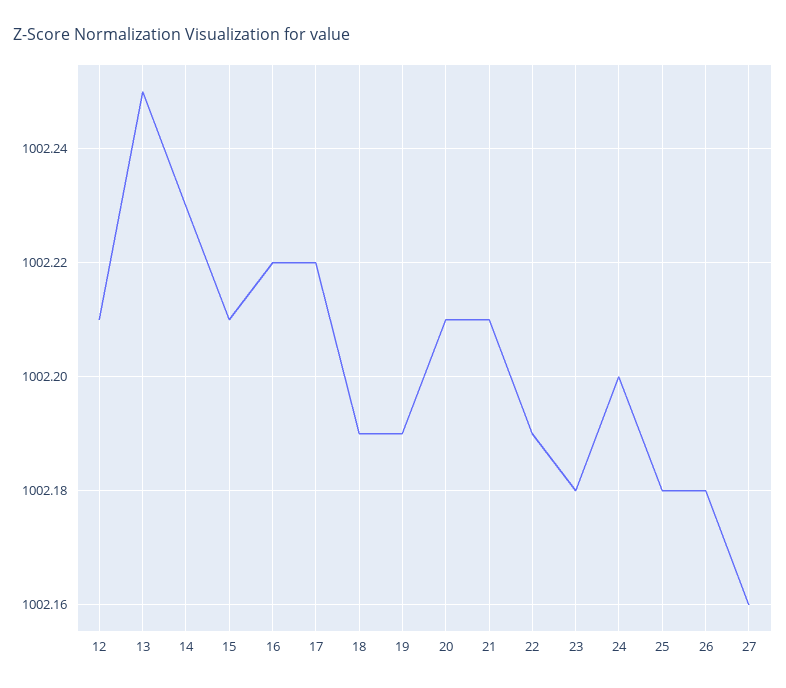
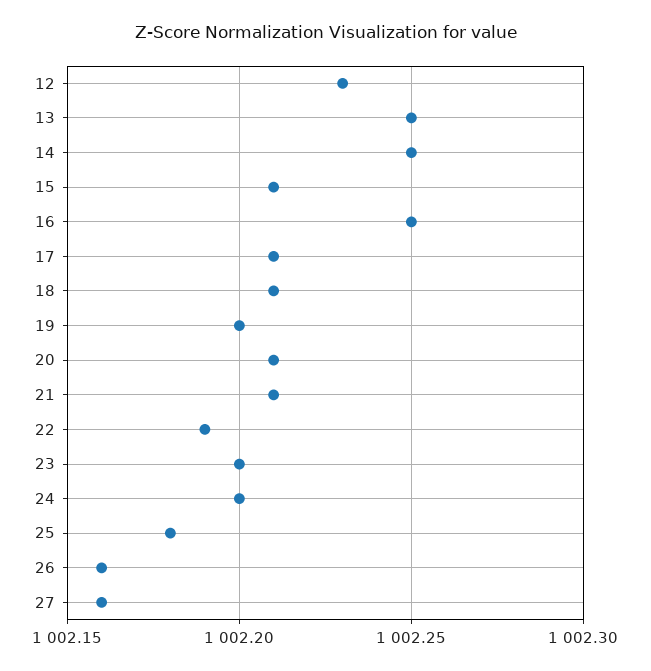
  {
-   "12": 1002.21,
+   "12": 1002.23,
    "13": 1002.25,
-   "14": 1002.23,
+   "14": 1002.25,
    "15": 1002.21,
-   "16": 1002.22,
+   "16": 1002.25,
-   "17": 1002.22,
+   "17": 1002.21,
-   "18": 1002.19,
+   "18": 1002.21,
-   "19": 1002.19,
+   "19": 1002.2,
    "20": 1002.21,
    "21": 1002.21,
    "22": 1002.19,
-   "23": 1002.18,
+   "23": 1002.2,
    "24": 1002.2,
    "25": 1002.18,
-   "26": 1002.18,
+   "26": 1002.16,
    "27": 1002.16
  }

